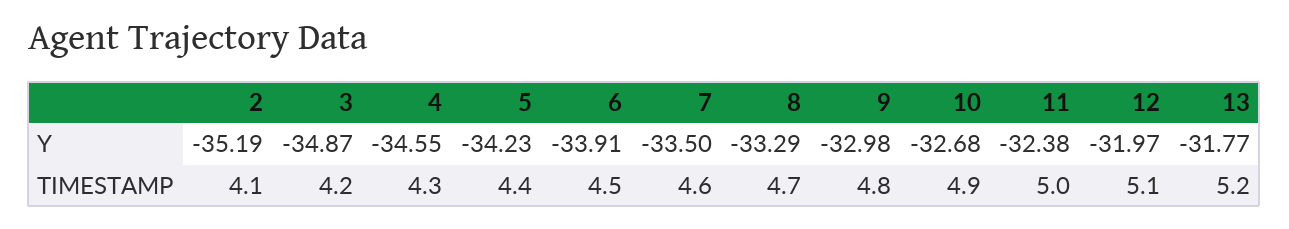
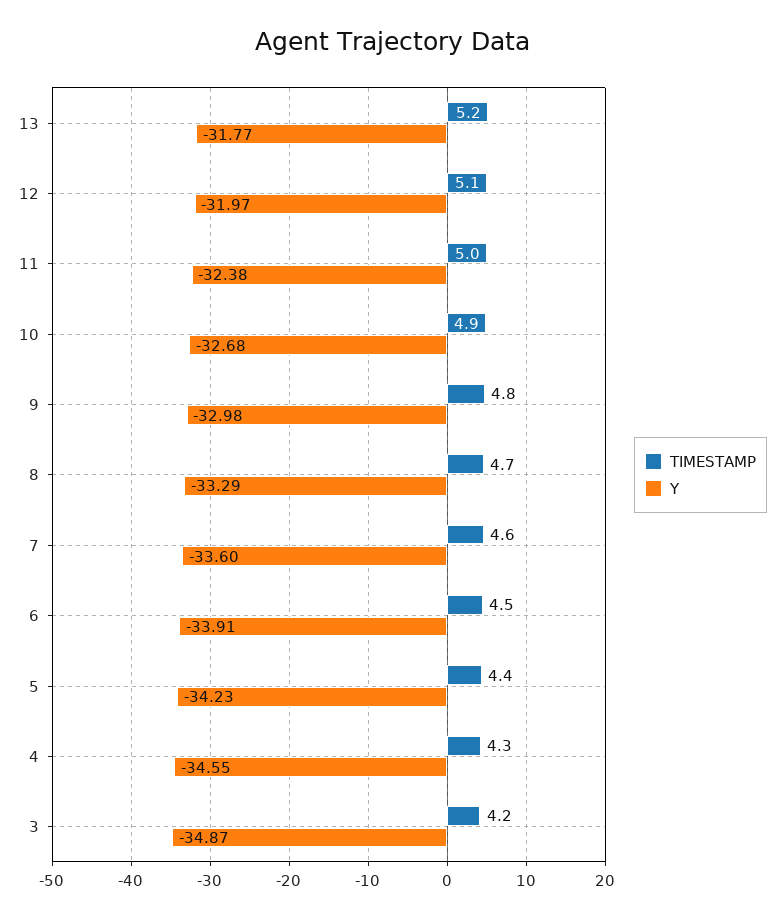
  {
    "Y": {
-     "2": -35.19,
      "3": -34.87,
      "4": -34.55,
      "5": -34.23,
      "6": -33.91,
-     "7": -33.5,
+     "7": -33.6,
      "8": -33.29,
      "9": -32.98,
      "10": -32.68,
      "11": -32.38,
      "12": -31.97,
      "13": -31.77
    },
    "TIMESTAMP": {
-     "2": 4.1,
      "3": 4.2,
      "4": 4.3,
      "5": 4.4,
      "6": 4.5,
      "7": 4.6,
      "8": 4.7,
      "9": 4.8,
      "10": 4.9,
      "11": 5,
      "12": 5.1,
      "13": 5.2
    }
  }

